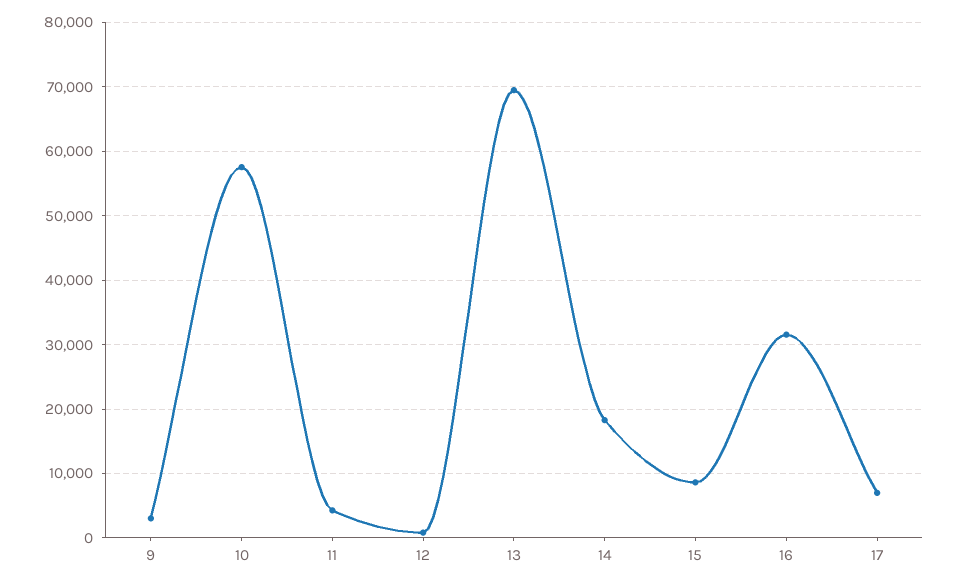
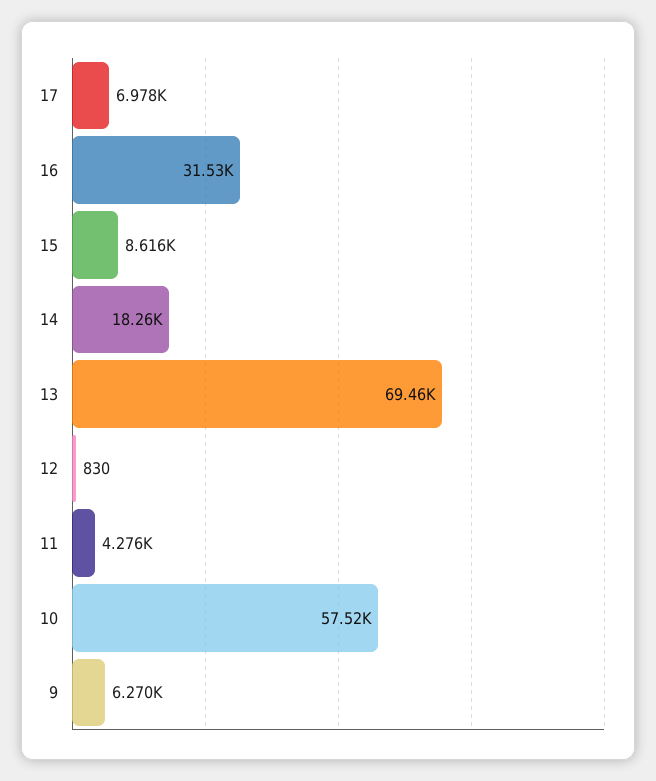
  {
-   "9": 3000,
+   "9": 6270,
    "10": 57520,
    "11": 4276,
    "12": 830,
    "13": 69460,
    "14": 18260,
    "15": 8616,
    "16": 31530,
    "17": 6978
  }

